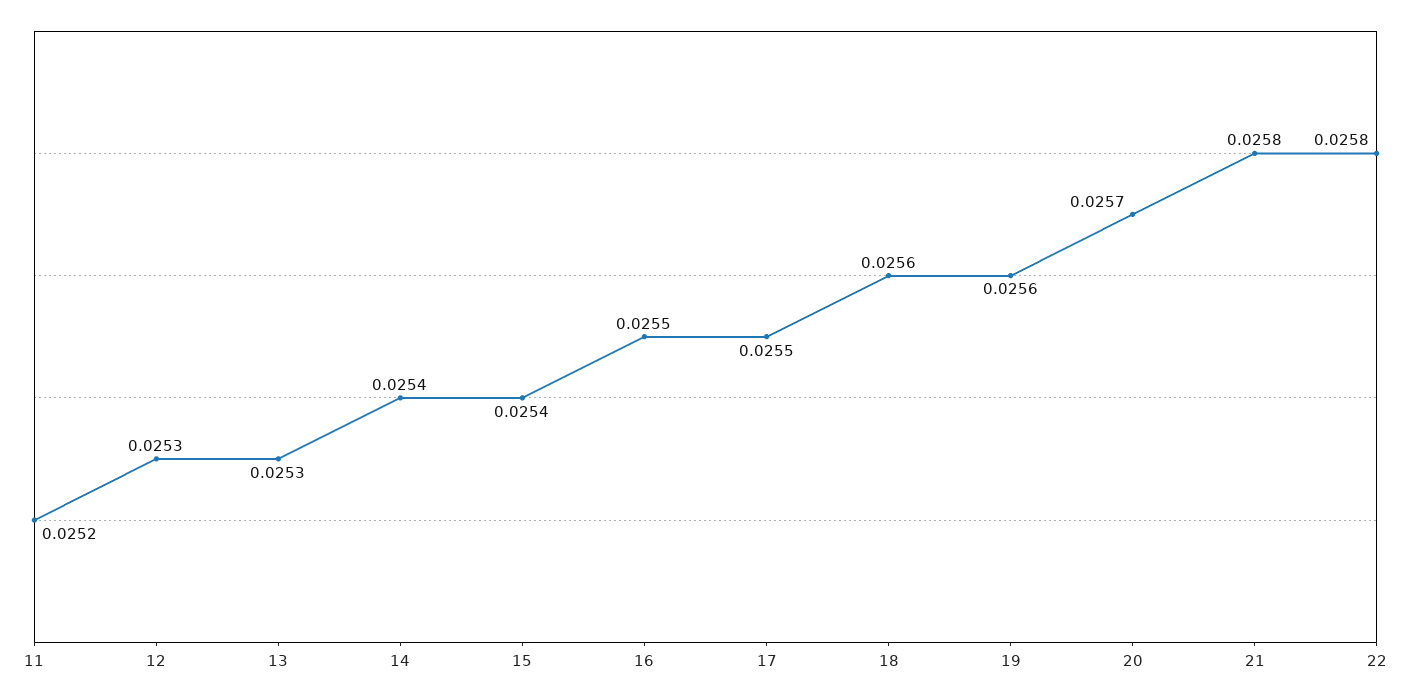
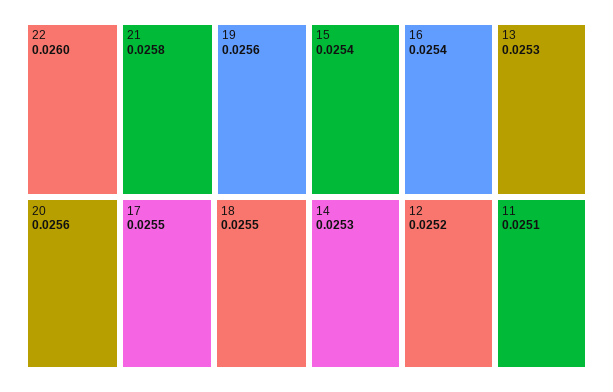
  {
-   "11": 0.0252,
+   "11": 0.0251,
-   "12": 0.0253,
+   "12": 0.0252,
    "13": 0.0253,
-   "14": 0.0254,
+   "14": 0.0253,
    "15": 0.0254,
-   "16": 0.0255,
+   "16": 0.0254,
    "17": 0.0255,
-   "18": 0.0256,
+   "18": 0.0255,
    "19": 0.0256,
-   "20": 0.0257,
+   "20": 0.0256,
    "21": 0.0258,
-   "22": 0.0258
+   "22": 0.026
  }

